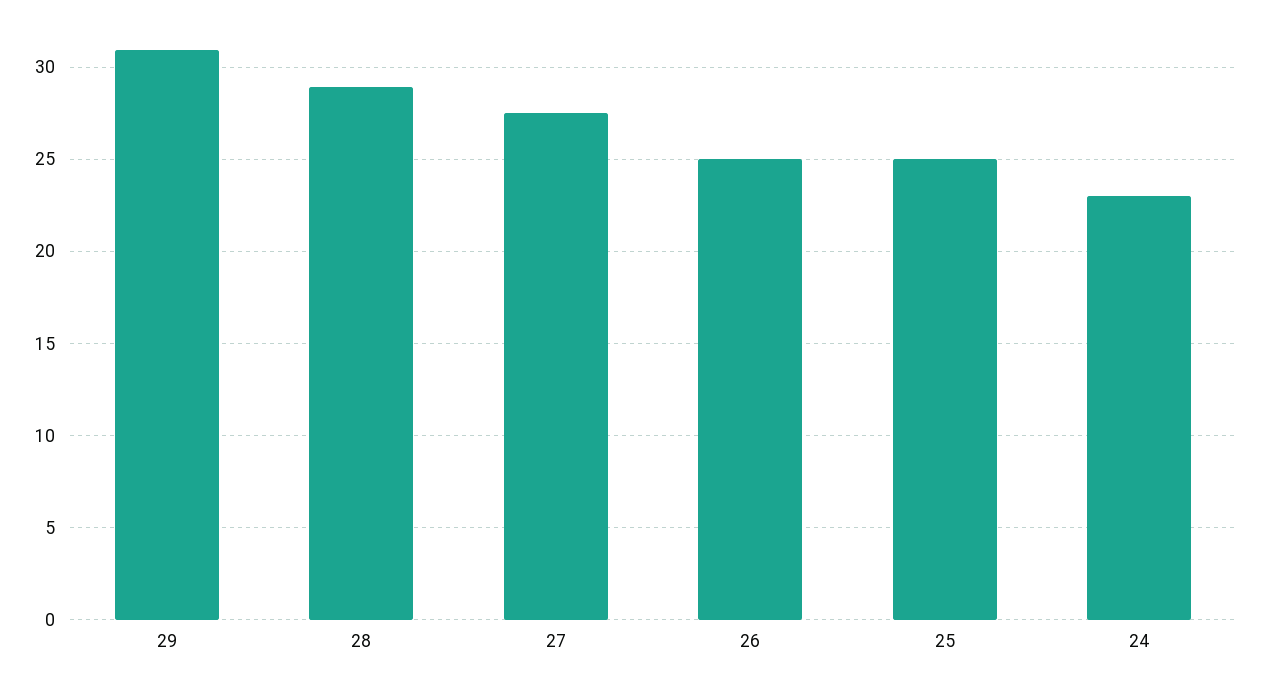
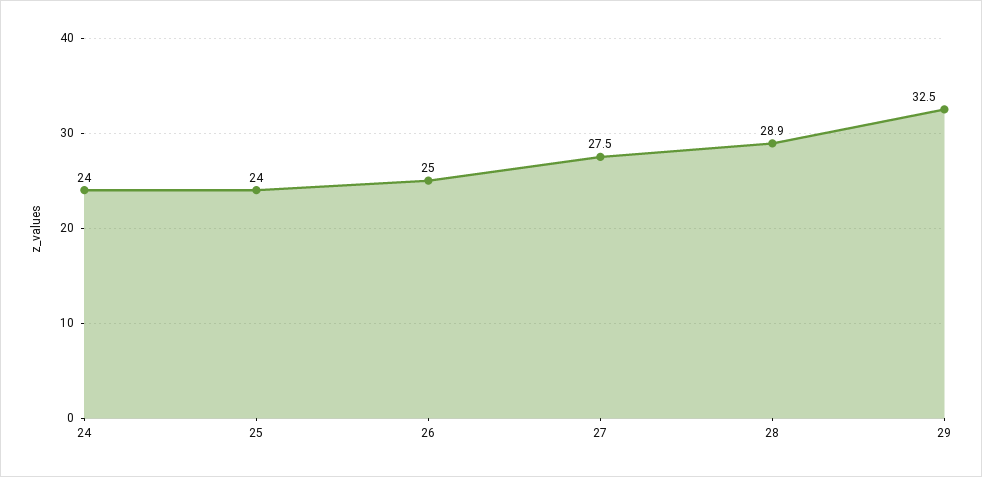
  {
-   "29": 31,
+   "29": 32.5,
    "28": 28.9,
    "27": 27.5,
    "26": 25,
-   "25": 25,
+   "25": 24,
-   "24": 23
+   "24": 24
  }

